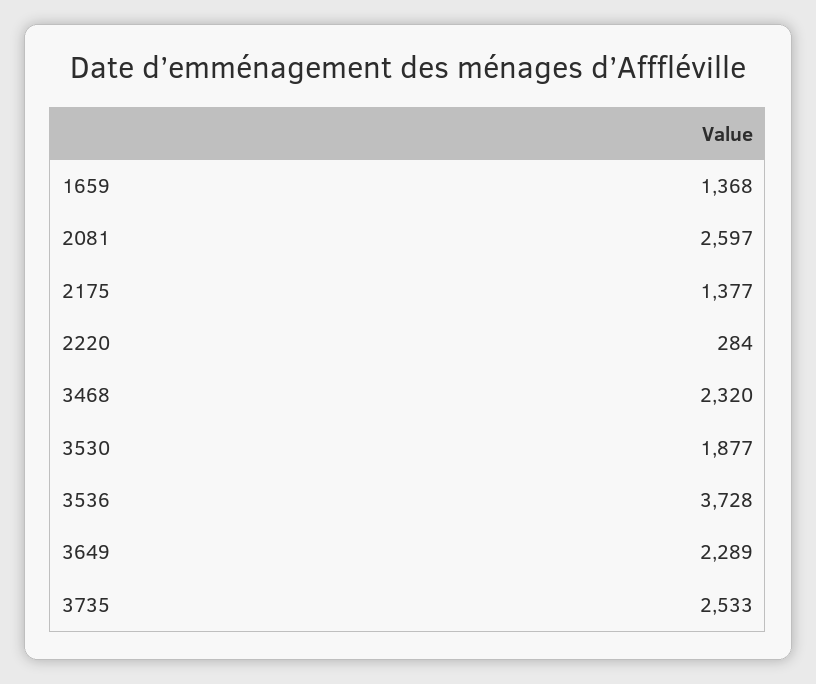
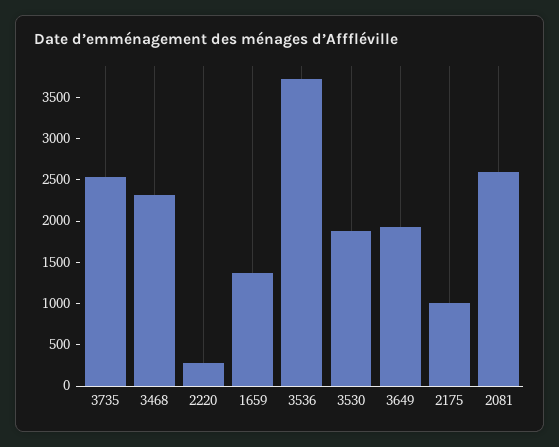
  {
    "1659": 1368,
    "2081": 2597,
-   "2175": 1377,
+   "2175": 1000,
    "2220": 284,
    "3468": 2320,
    "3530": 1877,
    "3536": 3728,
-   "3649": 2289,
+   "3649": 1900,
    "3735": 2533
  }

